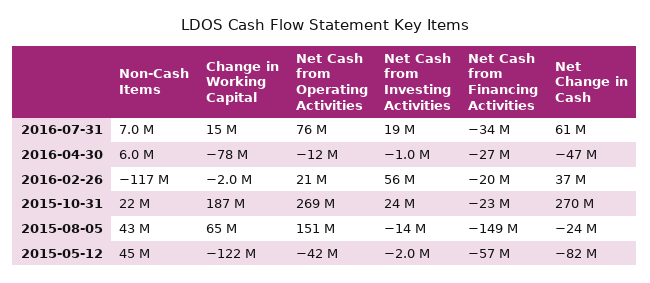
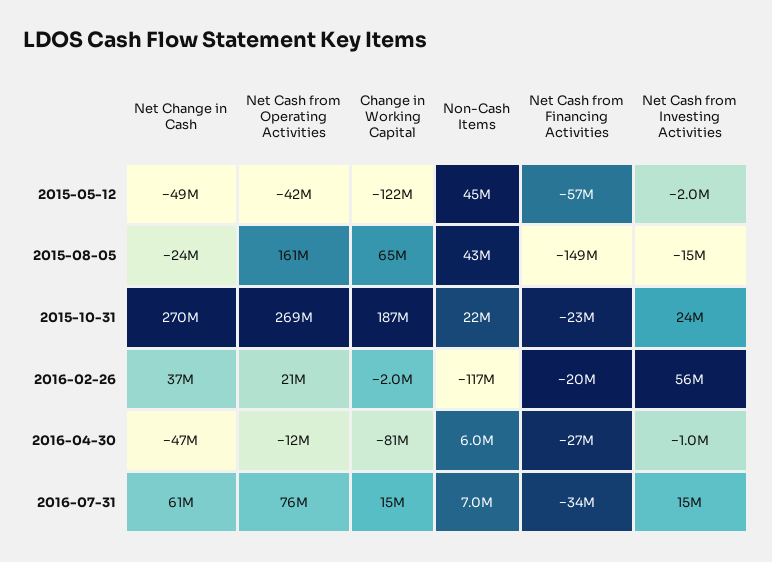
  {
    "Non-Cash Items": {
      "2016-07-31": 7000000,
      "2016-04-30": 6000000,
      "2016-02-26": -117000000,
      "2015-10-31": 22000000,
      "2015-08-05": 43000000,
      "2015-05-12": 45000000
    },
    "Change in Working Capital": {
      "2016-07-31": 15000000,
-     "2016-04-30": -78000000,
+     "2016-04-30": -81000000,
      "2016-02-26": -2000000,
      "2015-10-31": 187000000,
      "2015-08-05": 65000000,
      "2015-05-12": -122000000
    },
    "Net Cash from Operating Activities": {
      "2016-07-31": 76000000,
      "2016-04-30": -12000000,
      "2016-02-26": 21000000,
      "2015-10-31": 269000000,
-     "2015-08-05": 151000000,
+     "2015-08-05": 161000000,
      "2015-05-12": -42000000
    },
    "Net Cash from Investing Activities": {
-     "2016-07-31": 19000000,
+     "2016-07-31": 15000000,
      "2016-04-30": -1000000,
      "2016-02-26": 56000000,
      "2015-10-31": 24000000,
-     "2015-08-05": -14000000,
+     "2015-08-05": -15000000,
      "2015-05-12": -2000000
    },
    "Net Cash from Financing Activities": {
      "2016-07-31": -34000000,
      "2016-04-30": -27000000,
      "2016-02-26": -20000000,
      "2015-10-31": -23000000,
      "2015-08-05": -149000000,
      "2015-05-12": -57000000
    },
    "Net Change in Cash": {
      "2016-07-31": 61000000,
      "2016-04-30": -47000000,
      "2016-02-26": 37000000,
      "2015-10-31": 270000000,
      "2015-08-05": -24000000,
-     "2015-05-12": -82000000
+     "2015-05-12": -49000000
    }
  }

